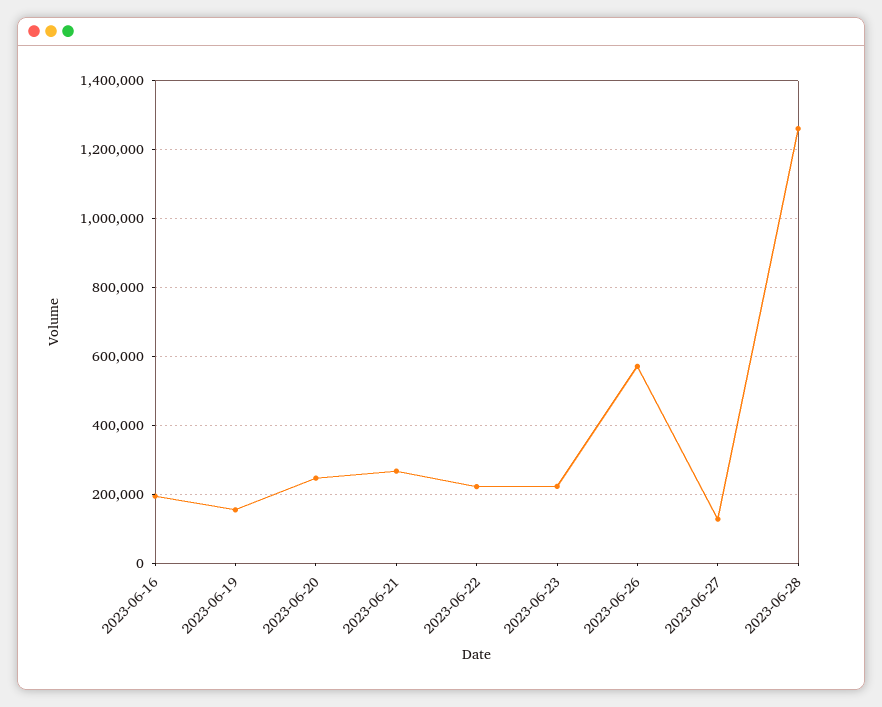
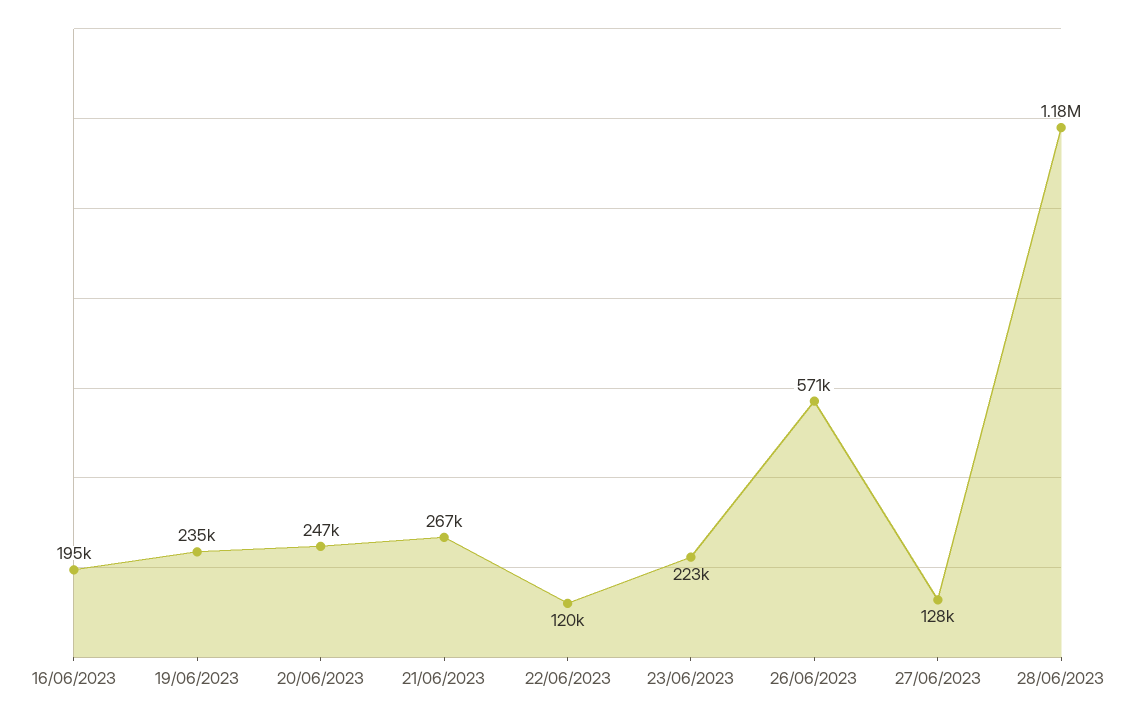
  {
    "2023-06-16": 195000,
-   "2023-06-19": 160000,
+   "2023-06-19": 235000,
    "2023-06-20": 247000,
    "2023-06-21": 267000,
-   "2023-06-22": 220000,
+   "2023-06-22": 120000,
    "2023-06-23": 223000,
    "2023-06-26": 571000,
    "2023-06-27": 128000,
-   "2023-06-28": 1260000
+   "2023-06-28": 1180000
  }

